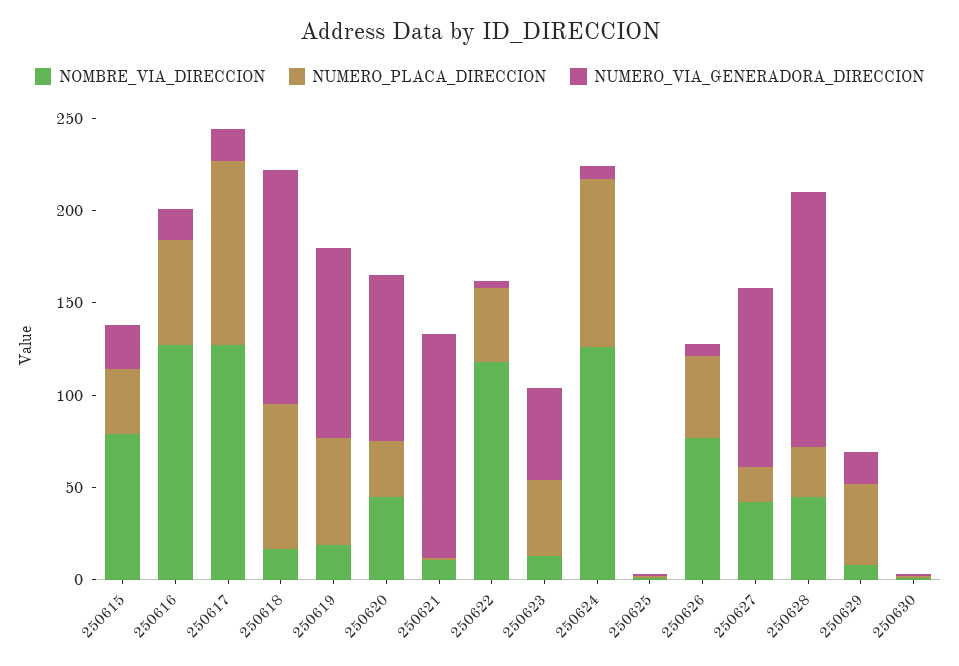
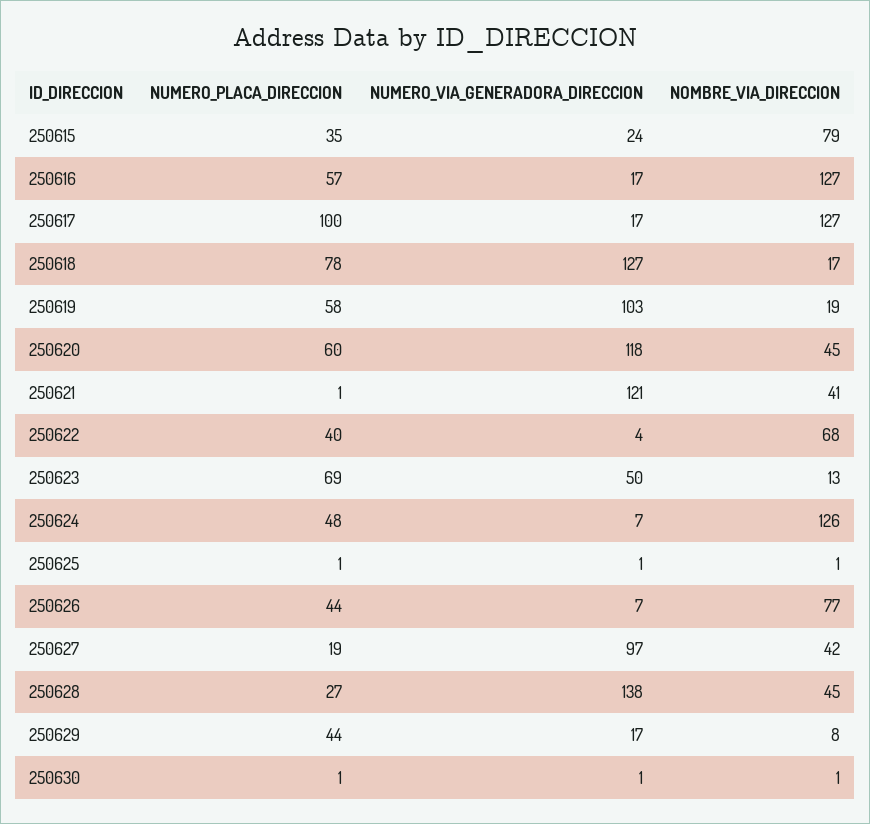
  {
    "NOMBRE_VIA_DIRECCION": {
      "250615": 79,
      "250616": 127,
      "250617": 127,
      "250618": 17,
      "250619": 19,
      "250620": 45,
-     "250621": 10,
+     "250621": 41,
-     "250622": 120,
+     "250622": 68,
      "250623": 13,
      "250624": 126,
      "250625": 1,
      "250626": 77,
      "250627": 42,
      "250628": 45,
      "250629": 8,
      "250630": 1
    },
    "NUMERO_PLACA_DIRECCION": {
      "250615": 35,
      "250616": 57,
      "250617": 100,
      "250618": 78,
      "250619": 58,
-     "250620": 30,
+     "250620": 60,
      "250621": 1,
      "250622": 40,
-     "250623": 40,
+     "250623": 69,
-     "250624": 90,
+     "250624": 48,
      "250625": 1,
      "250626": 44,
      "250627": 19,
      "250628": 27,
      "250629": 44,
      "250630": 1
    },
    "NUMERO_VIA_GENERADORA_DIRECCION": {
      "250615": 24,
      "250616": 17,
      "250617": 17,
      "250618": 127,
      "250619": 103,
-     "250620": 90,
+     "250620": 118,
      "250621": 121,
      "250622": 4,
      "250623": 50,
      "250624": 7,
      "250625": 1,
      "250626": 7,
      "250627": 97,
      "250628": 138,
      "250629": 17,
      "250630": 1
    }
  }

